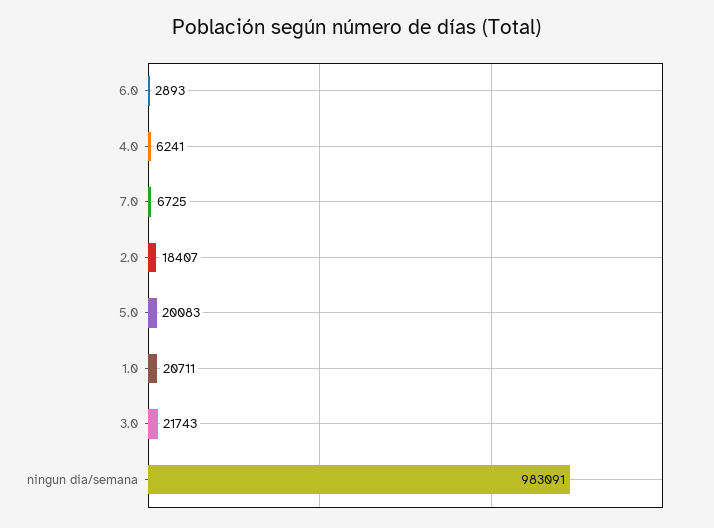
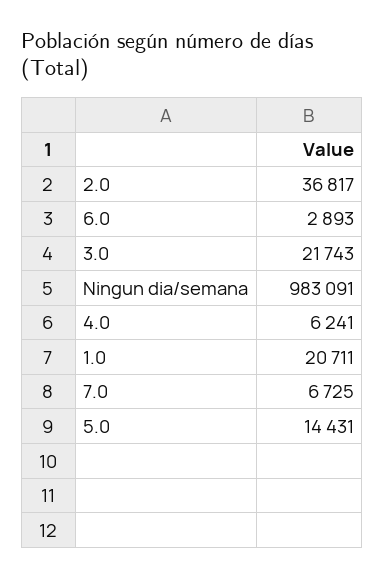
  {
    "6.0": 2893,
    "4.0": 6241,
    "7.0": 6725,
-   "2.0": 18407,
+   "2.0": 36817,
-   "5.0": 20083,
+   "5.0": 14431,
    "1.0": 20711,
    "3.0": 21743,
    "ningun dia/semana": 983091
  }

